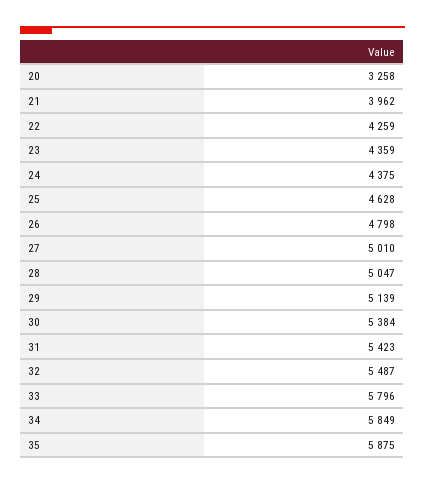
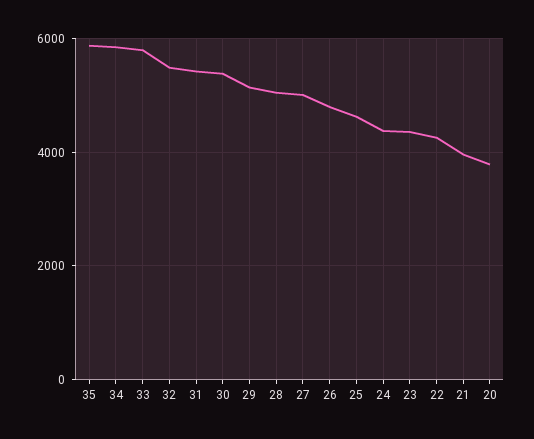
  {
-   "20": 3258,
+   "20": 3800,
    "21": 3962,
    "22": 4259,
    "23": 4359,
    "24": 4375,
    "25": 4628,
    "26": 4798,
    "27": 5010,
    "28": 5047,
    "29": 5139,
    "30": 5384,
    "31": 5423,
    "32": 5487,
    "33": 5796,
    "34": 5849,
    "35": 5875
  }

